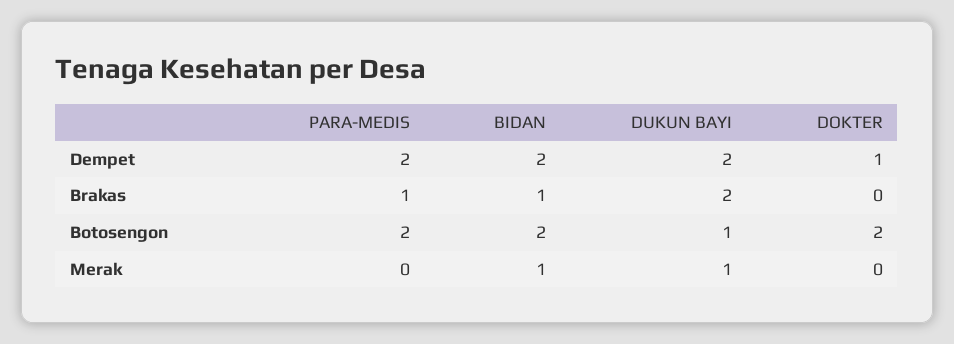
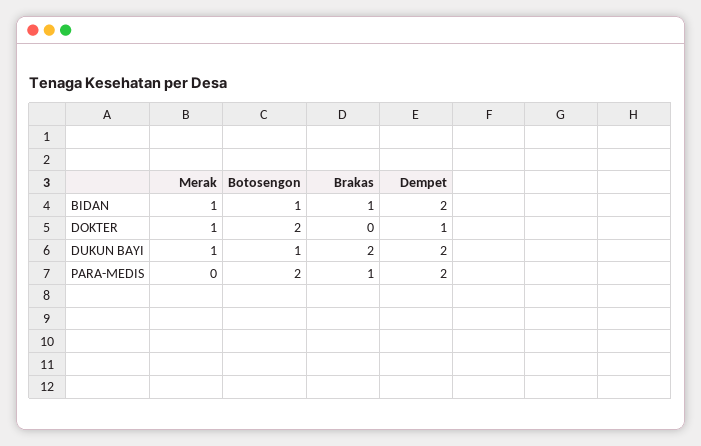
  {
    "PARA-MEDIS": {
      "Dempet": 2,
      "Brakas": 1,
      "Botosengon": 2,
      "Merak": 0
    },
    "BIDAN": {
      "Dempet": 2,
      "Brakas": 1,
-     "Botosengon": 2,
+     "Botosengon": 1,
      "Merak": 1
    },
    "DUKUN BAYI": {
      "Dempet": 2,
      "Brakas": 2,
      "Botosengon": 1,
      "Merak": 1
    },
    "DOKTER": {
      "Dempet": 1,
      "Brakas": 0,
      "Botosengon": 2,
-     "Merak": 0
+     "Merak": 1
    }
  }

